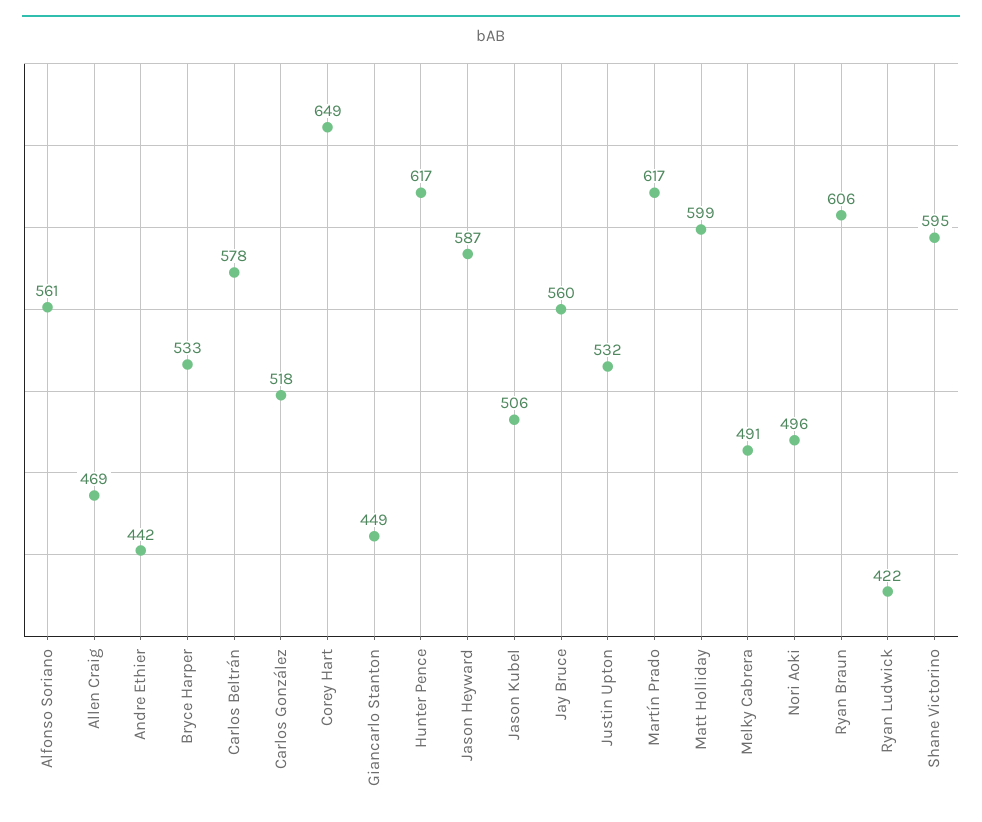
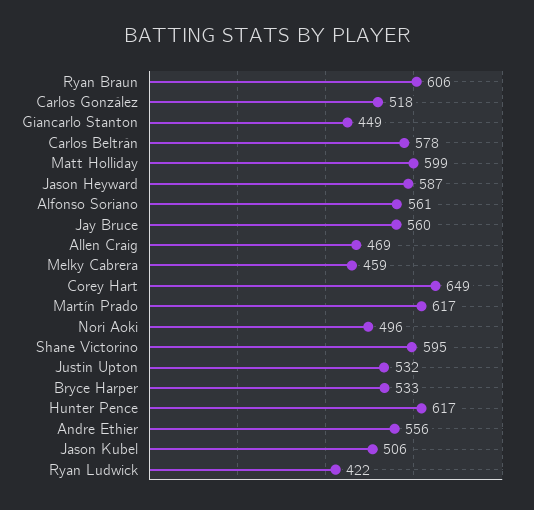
  {
    "Alfonso Soriano": 561,
    "Allen Craig": 469,
-   "Andre Ethier": 442,
+   "Andre Ethier": 556,
    "Bryce Harper": 533,
    "Carlos Beltrán": 578,
    "Carlos González": 518,
    "Corey Hart": 649,
    "Giancarlo Stanton": 449,
    "Hunter Pence": 617,
    "Jason Heyward": 587,
    "Jason Kubel": 506,
    "Jay Bruce": 560,
    "Justin Upton": 532,
    "Martín Prado": 617,
    "Matt Holliday": 599,
-   "Melky Cabrera": 491,
+   "Melky Cabrera": 459,
    "Nori Aoki": 496,
    "Ryan Braun": 606,
    "Ryan Ludwick": 422,
    "Shane Victorino": 595
  }

